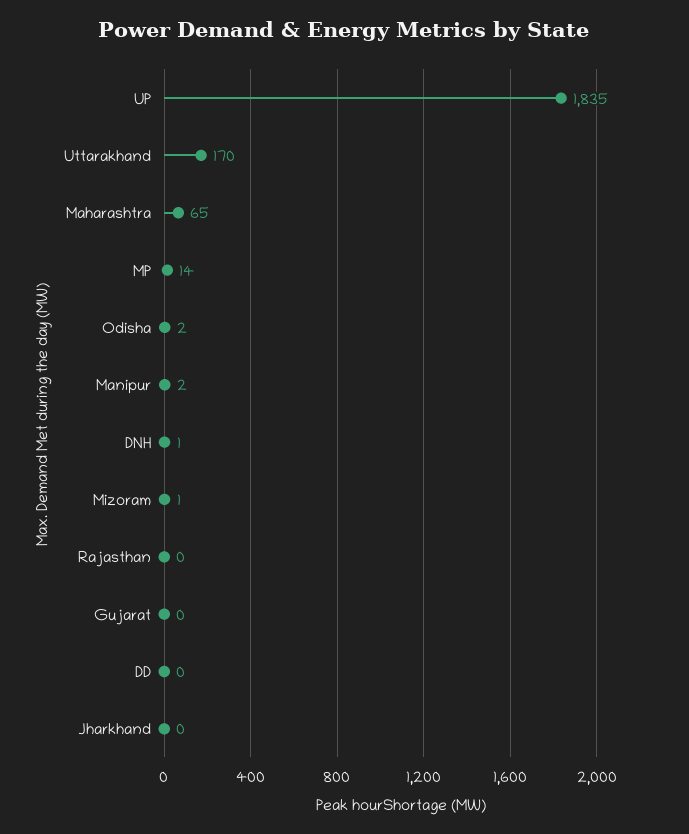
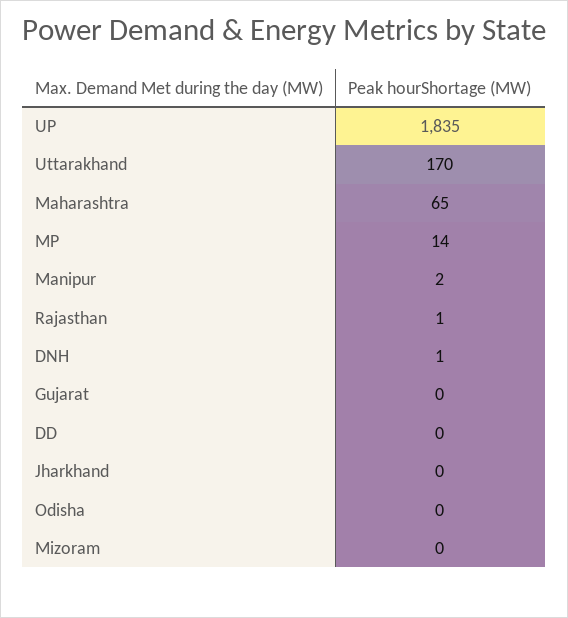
  {
    "UP": 1835,
    "Uttarakhand": 170,
    "Maharashtra": 65,
    "MP": 14,
-   "Odisha": 2,
+   "Odisha": 0,
    "Manipur": 2,
    "DNH": 1,
-   "Mizoram": 1,
+   "Mizoram": 0,
-   "Rajasthan": 0,
+   "Rajasthan": 1,
    "Gujarat": 0,
    "DD": 0,
    "Jharkhand": 0
  }

